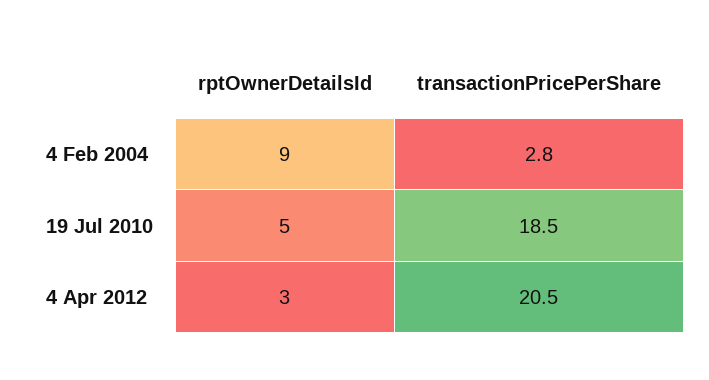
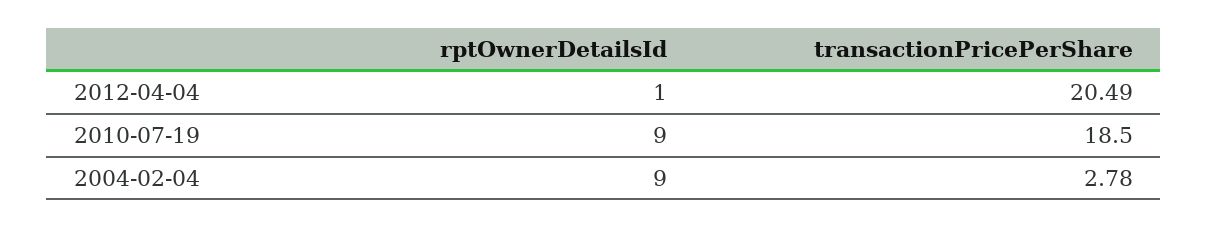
  {
    "rptOwnerDetailsId": {
      "4 Feb 2004": 9,
-     "19 Jul 2010": 5,
+     "19 Jul 2010": 9,
-     "4 Apr 2012": 3
+     "4 Apr 2012": 1
    },
    "transactionPricePerShare": {
      "4 Feb 2004": 2.78,
      "19 Jul 2010": 18.5,
      "4 Apr 2012": 20.49
    }
  }

